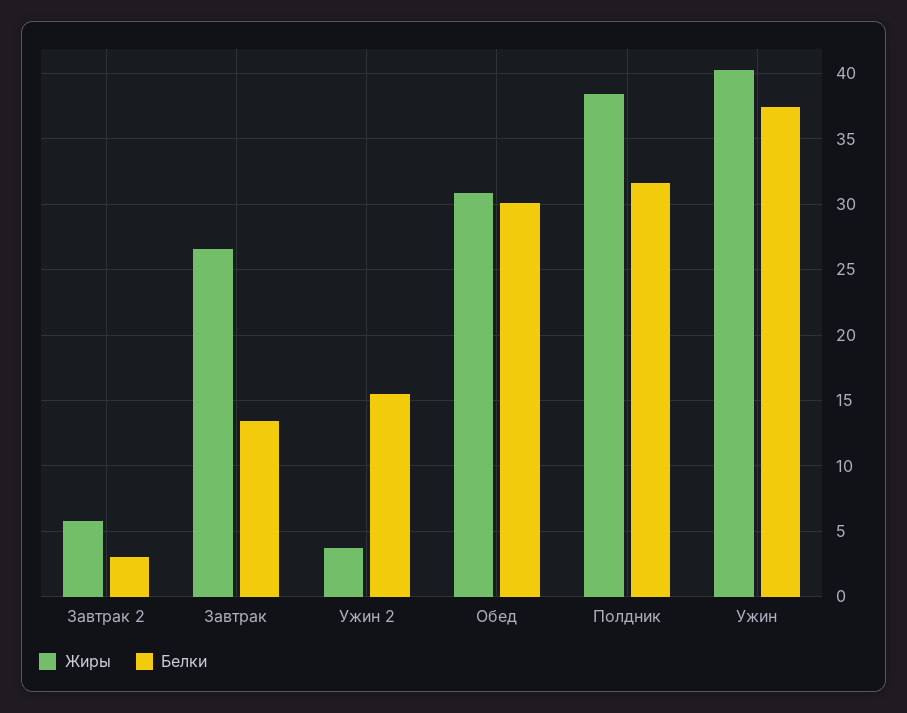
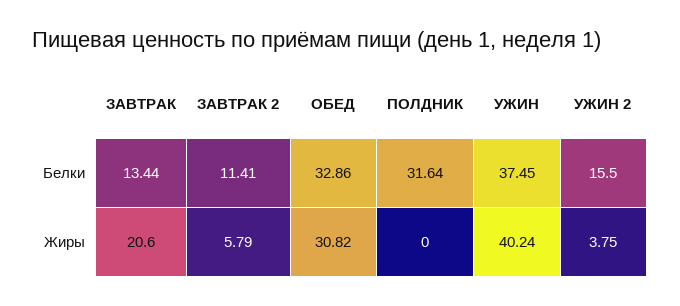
  {
    "Жиры": {
      "Завтрак 2": 5.79,
-     "Завтрак": 26.5,
+     "Завтрак": 20.6,
      "Ужин 2": 3.75,
      "Обед": 30.82,
-     "Полдник": 38.5,
+     "Полдник": 0,
      "Ужин": 40.24
    },
    "Белки": {
-     "Завтрак 2": 3,
+     "Завтрак 2": 11.41,
      "Завтрак": 13.44,
      "Ужин 2": 15.5,
-     "Обед": 30,
+     "Обед": 32.86,
      "Полдник": 31.64,
      "Ужин": 37.45
    }
  }

